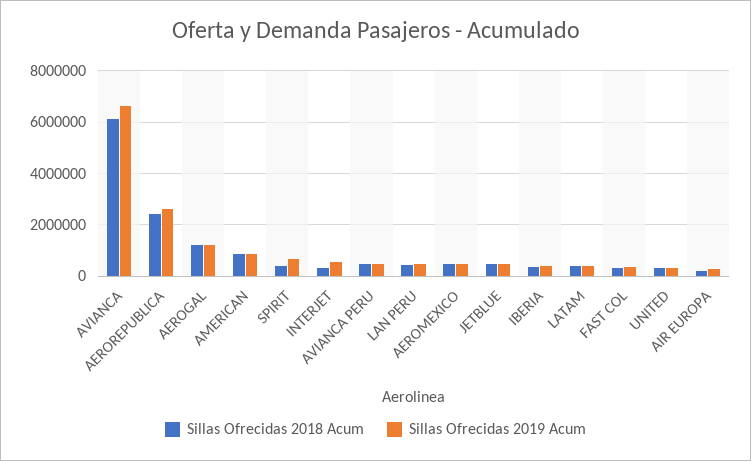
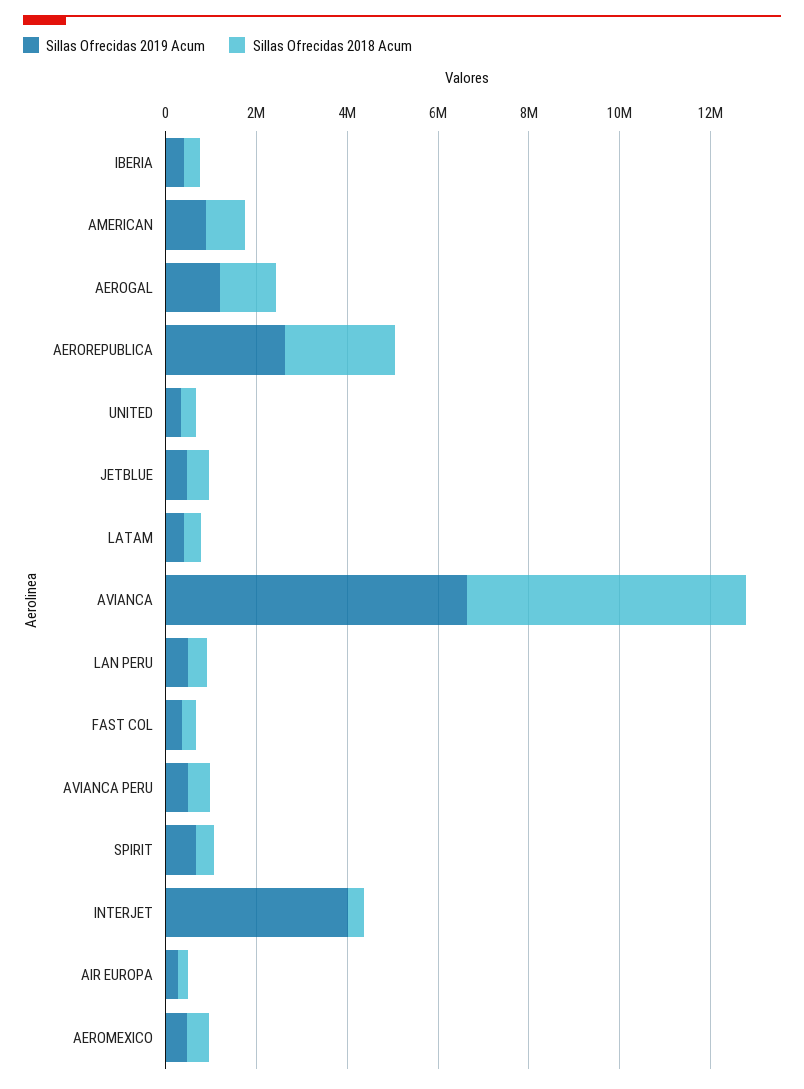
  {
    "Sillas Ofrecidas 2018 Acum": {
      "AVIANCA": 6250000,
      "AEROREPUBLICA": 2500000,
      "AEROGAL": 1250000,
      "AMERICAN": 750000,
      "SPIRIT": 500000,
      "INTERJET": 250000,
      "AVIANCA PERU": 500000,
      "LAN PERU": 500000,
      "AEROMEXICO": 500000,
      "JETBLUE": 500000,
      "IBERIA": 250000,
      "LATAM": 500000,
      "FAST COL": 250000,
      "UNITED": 250000,
      "AIR EUROPA": 250000
    },
    "Sillas Ofrecidas 2019 Acum": {
      "AVIANCA": 6750000,
      "AEROREPUBLICA": 2750000,
      "AEROGAL": 1250000,
      "AMERICAN": 1000000,
      "SPIRIT": 750000,
-     "INTERJET": 500000,
+     "INTERJET": 4000000,
      "AVIANCA PERU": 500000,
      "LAN PERU": 500000,
      "AEROMEXICO": 500000,
      "JETBLUE": 500000,
      "IBERIA": 500000,
      "LATAM": 500000,
      "FAST COL": 250000,
      "UNITED": 250000,
      "AIR EUROPA": 250000
    }
  }

